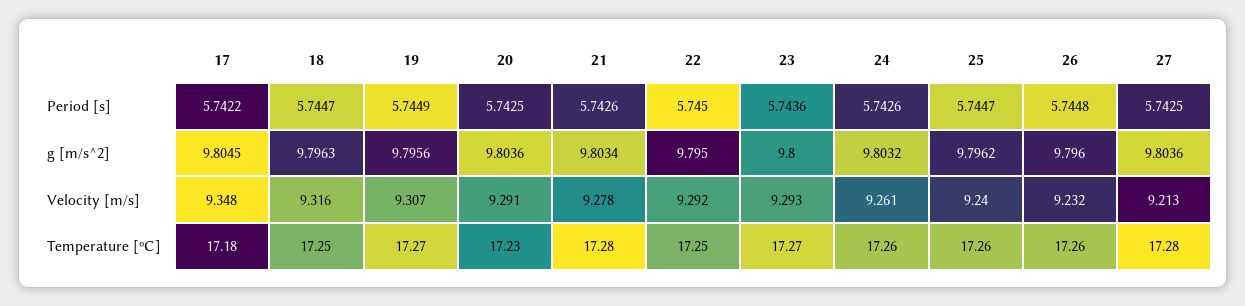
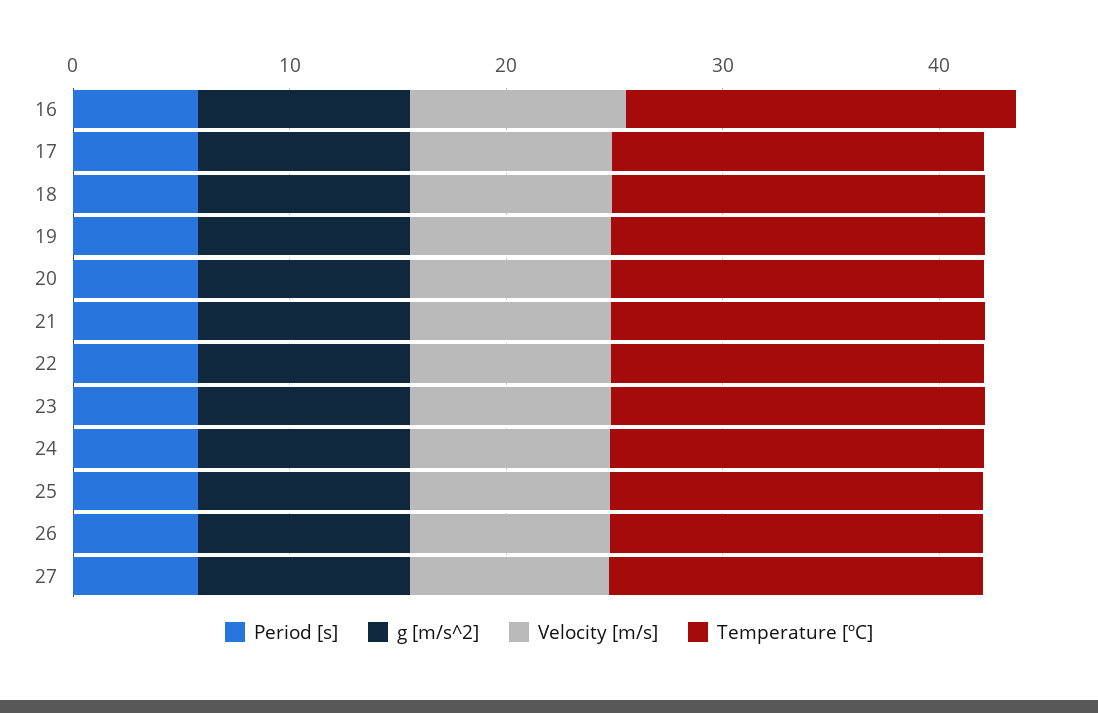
  {
    "Period [s]": {
      "17": 5.7422,
      "18": 5.7447,
      "19": 5.7449,
      "20": 5.7425,
      "21": 5.7426,
      "22": 5.745,
      "23": 5.7436,
      "24": 5.7426,
      "25": 5.7447,
      "26": 5.7448,
-     "27": 5.7425
+     "27": 5.7425,
+     "16": 6
    },
    "g [m/s^2]": {
      "17": 9.8045,
      "18": 9.7963,
      "19": 9.7956,
      "20": 9.8036,
      "21": 9.8034,
      "22": 9.795,
      "23": 9.8,
      "24": 9.8032,
      "25": 9.7962,
      "26": 9.796,
-     "27": 9.8036
+     "27": 9.8036,
+     "16": 10
    },
    "Velocity [m/s]": {
      "17": 9.348,
      "18": 9.316,
      "19": 9.307,
      "20": 9.291,
      "21": 9.278,
      "22": 9.292,
      "23": 9.293,
      "24": 9.261,
      "25": 9.24,
      "26": 9.232,
-     "27": 9.213
+     "27": 9.213,
+     "16": 10
    },
    "Temperature [ºC]": {
      "17": 17.18,
      "18": 17.25,
      "19": 17.27,
      "20": 17.23,
      "21": 17.28,
      "22": 17.25,
      "23": 17.27,
      "24": 17.26,
      "25": 17.26,
      "26": 17.26,
-     "27": 17.28
+     "27": 17.28,
+     "16": 18
    }
  }

